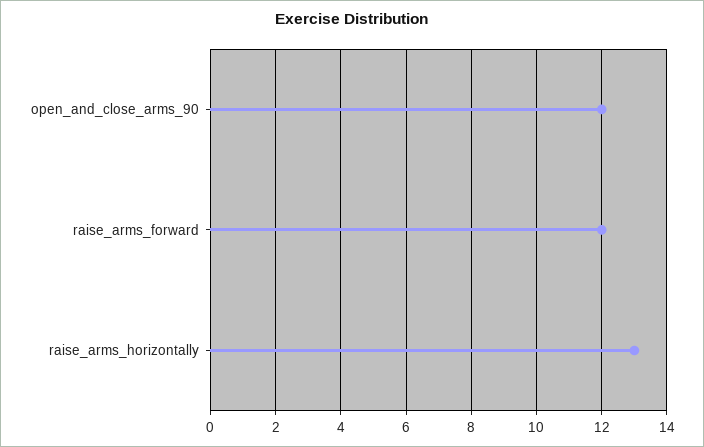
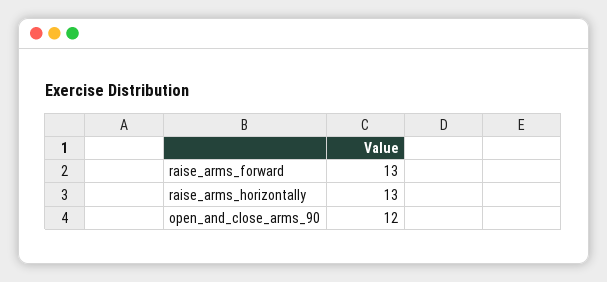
  {
    "open_and_close_arms_90": 12,
-   "raise_arms_forward": 12,
+   "raise_arms_forward": 13,
    "raise_arms_horizontally": 13
  }

